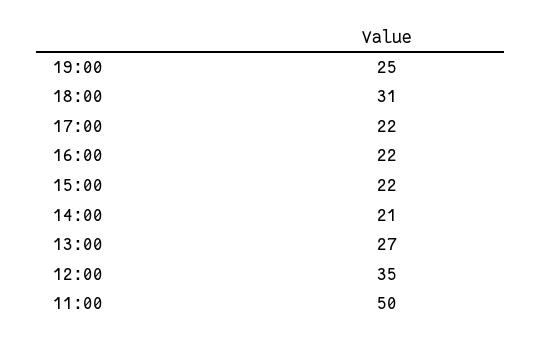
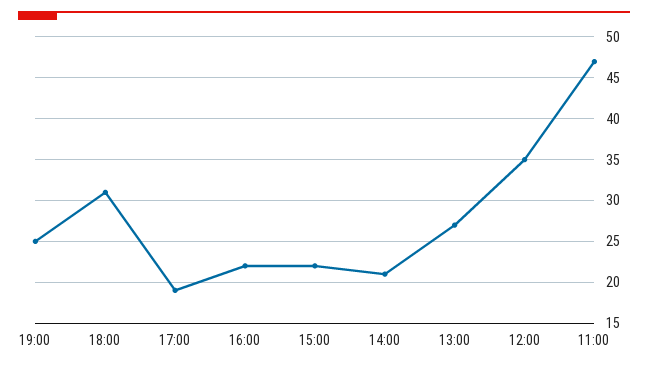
  {
    "19:00": 25,
    "18:00": 31,
-   "17:00": 22,
+   "17:00": 19,
    "16:00": 22,
    "15:00": 22,
    "14:00": 21,
    "13:00": 27,
    "12:00": 35,
-   "11:00": 50
+   "11:00": 47
  }

